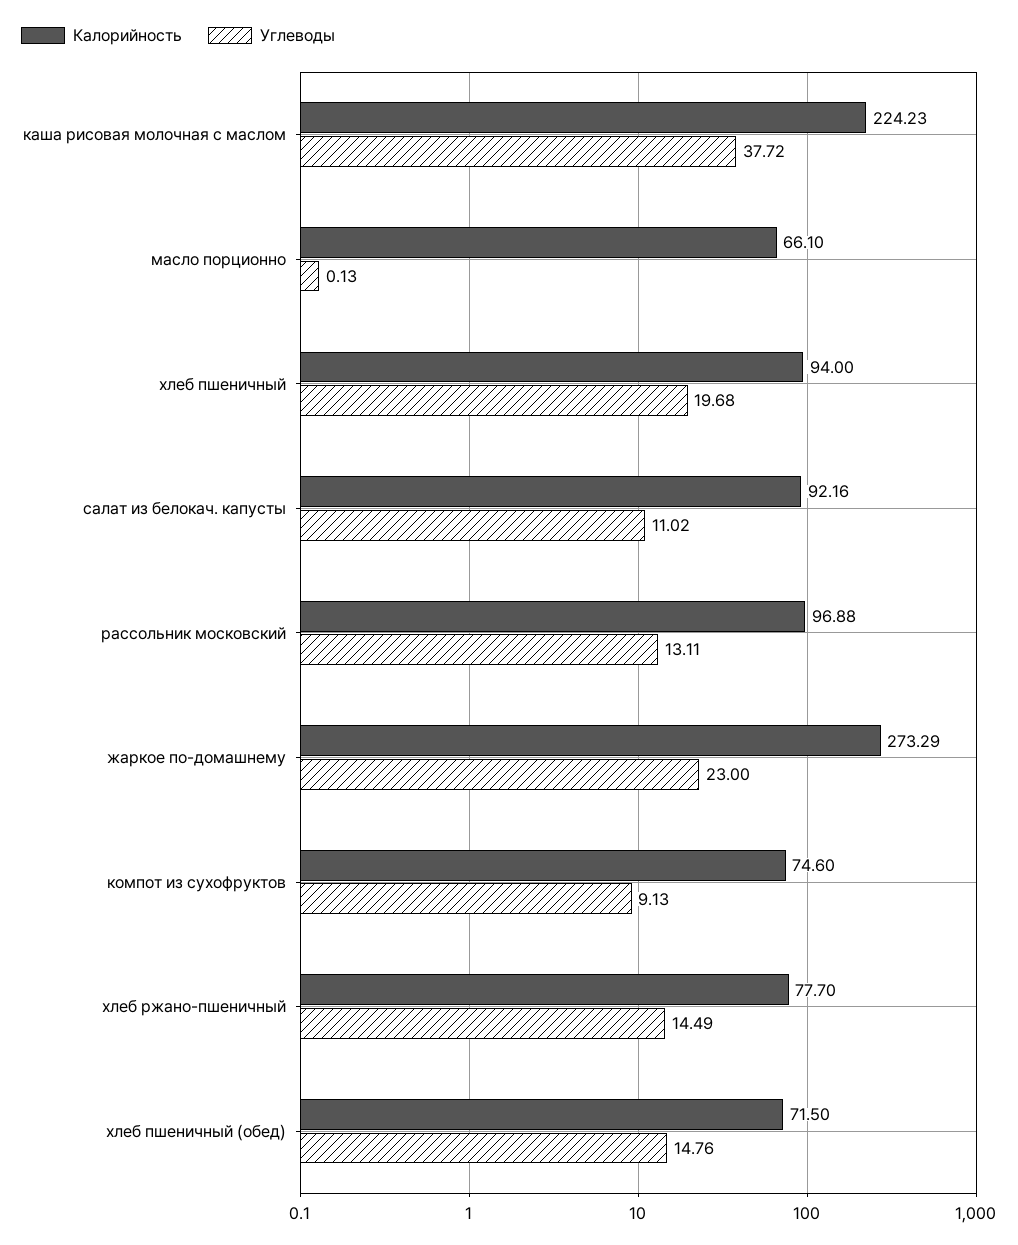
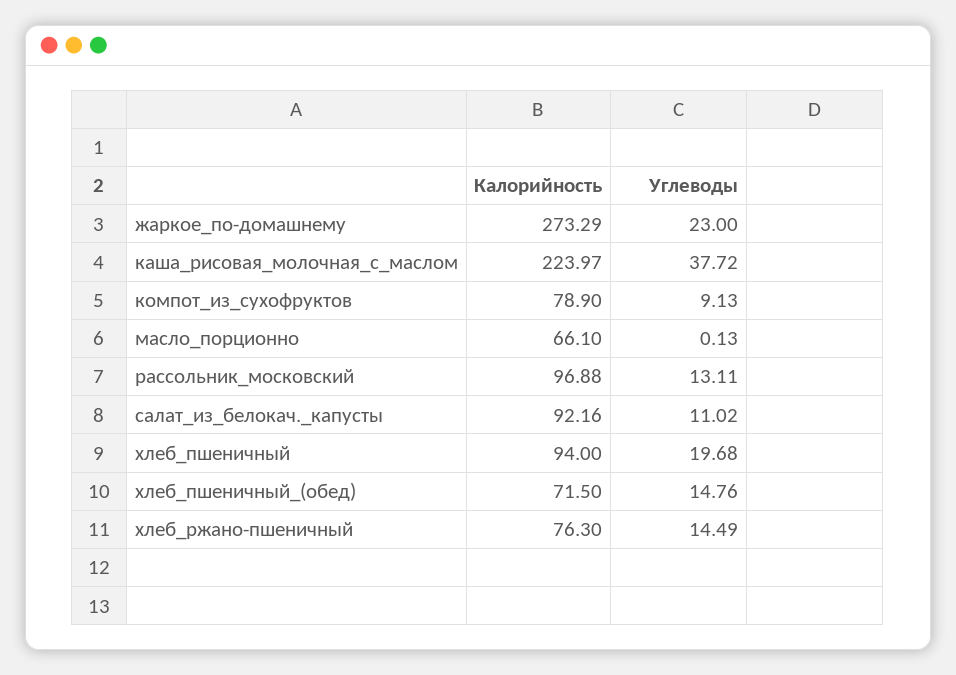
  {
    "Калорийность": {
-     "каша рисовая молочная с маслом": 224.23,
+     "каша рисовая молочная с маслом": 223.97,
      "масло порционно": 66.1,
      "хлеб пшеничный": 94,
      "салат из белокач. капусты": 92.16,
      "рассольник московский": 96.88,
      "жаркое по-домашнему": 273.29,
-     "компот из сухофруктов": 74.6,
+     "компот из сухофруктов": 78.9,
-     "хлеб ржано-пшеничный": 77.7,
+     "хлеб ржано-пшеничный": 76.3,
      "хлеб пшеничный (обед)": 71.5
    },
    "Углеводы": {
      "каша рисовая молочная с маслом": 37.72,
      "масло порционно": 0.13,
      "хлеб пшеничный": 19.68,
      "салат из белокач. капусты": 11.02,
      "рассольник московский": 13.11,
      "жаркое по-домашнему": 23,
      "компот из сухофруктов": 9.13,
      "хлеб ржано-пшеничный": 14.49,
      "хлеб пшеничный (обед)": 14.76
    }
  }

